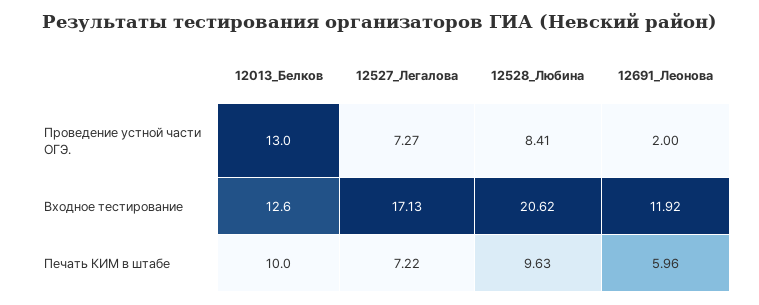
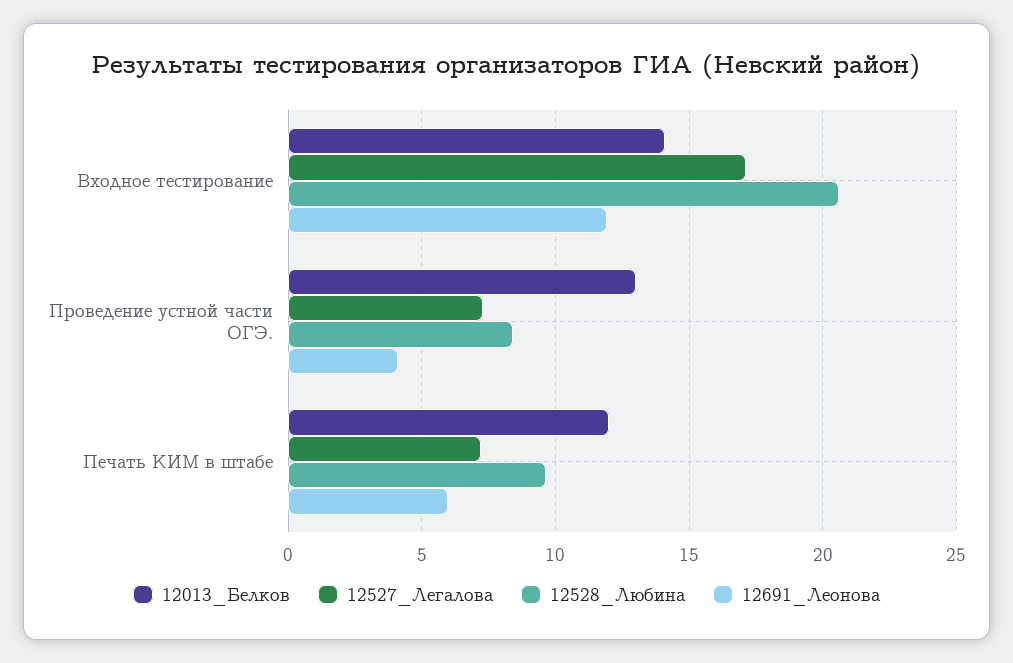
  {
    "12013_Белков": {
      "Проведение устной части ОГЭ.": 13,
-     "Входное тестирование": 12.6,
+     "Входное тестирование": 14,
-     "Печать КИМ в штабе": 10
+     "Печать КИМ в штабе": 12
    },
    "12527_Легалова": {
      "Проведение устной части ОГЭ.": 7.27,
      "Входное тестирование": 17.13,
      "Печать КИМ в штабе": 7.22
    },
    "12528_Любина": {
      "Проведение устной части ОГЭ.": 8.41,
      "Входное тестирование": 20.62,
      "Печать КИМ в штабе": 9.63
    },
    "12691_Леонова": {
-     "Проведение устной части ОГЭ.": 2,
+     "Проведение устной части ОГЭ.": 4,
      "Входное тестирование": 11.92,
      "Печать КИМ в штабе": 5.96
    }
  }

